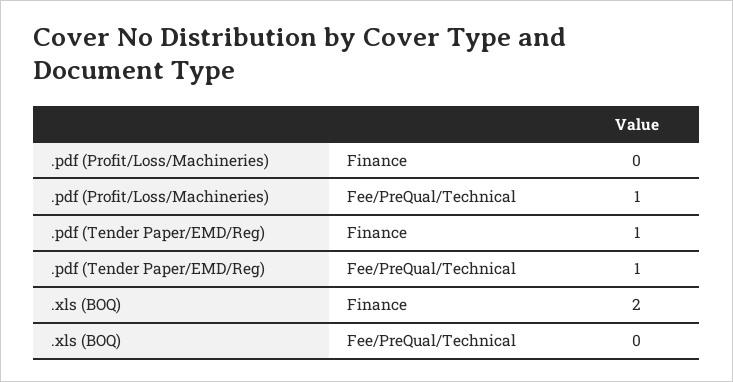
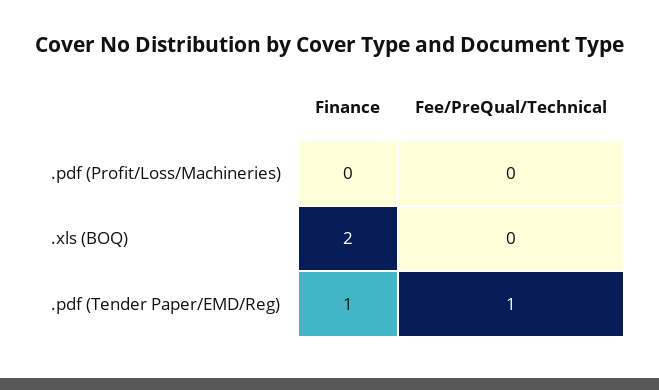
  {
    ".pdf (Profit/Loss/Machineries)": {
      "Finance": 0,
-     "Fee/PreQual/Technical": 1
+     "Fee/PreQual/Technical": 0
    },
    ".pdf (Tender Paper/EMD/Reg)": {
      "Finance": 1,
      "Fee/PreQual/Technical": 1
    },
    ".xls (BOQ)": {
      "Finance": 2,
      "Fee/PreQual/Technical": 0
    }
  }

